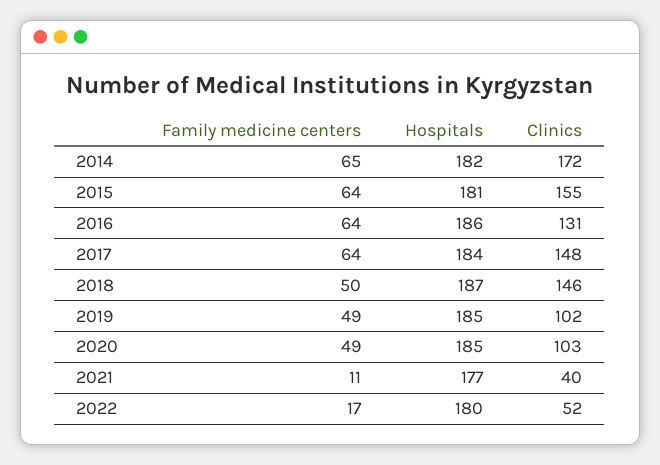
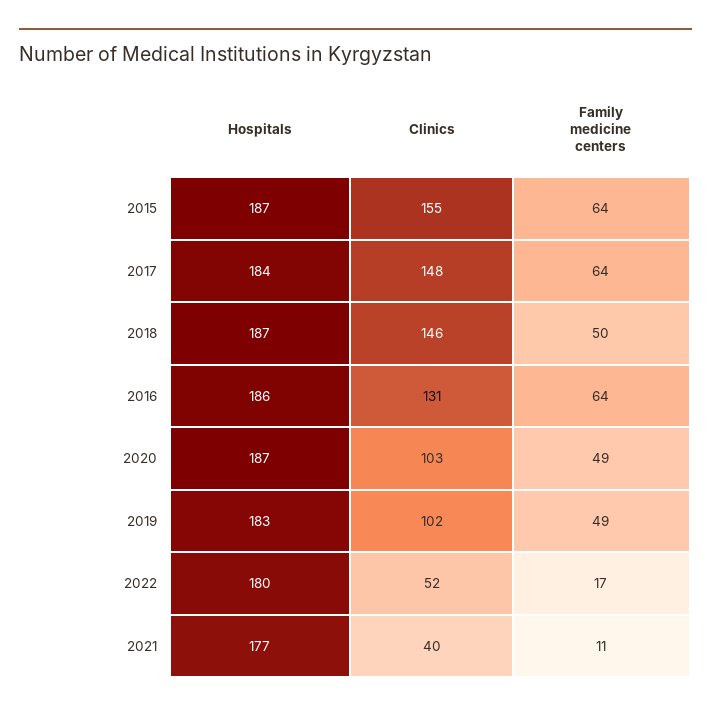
  {
    "Family medicine centers": {
-     "2014": 65,
      "2015": 64,
      "2016": 64,
      "2017": 64,
      "2018": 50,
      "2019": 49,
      "2020": 49,
      "2021": 11,
      "2022": 17
    },
    "Hospitals": {
-     "2014": 182,
-     "2015": 181,
+     "2015": 187,
      "2016": 186,
      "2017": 184,
      "2018": 187,
-     "2019": 185,
+     "2019": 183,
-     "2020": 185,
+     "2020": 187,
      "2021": 177,
      "2022": 180
    },
    "Clinics": {
-     "2014": 172,
      "2015": 155,
      "2016": 131,
      "2017": 148,
      "2018": 146,
      "2019": 102,
      "2020": 103,
      "2021": 40,
      "2022": 52
    }
  }

